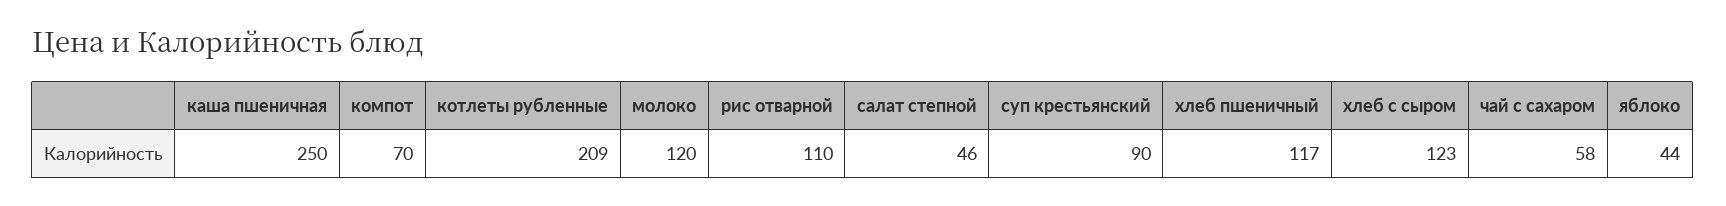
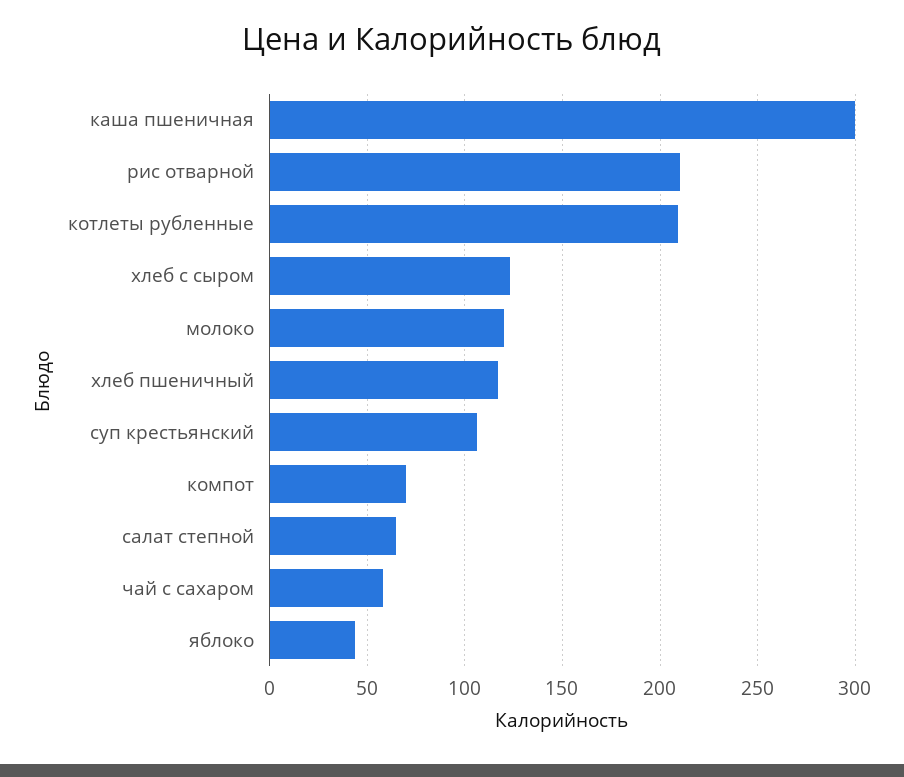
  {
-   "каша пшеничная": 250,
+   "каша пшеничная": 300,
    "компот": 70,
    "котлеты рубленные": 209,
    "молоко": 120,
-   "рис отварной": 110,
+   "рис отварной": 210,
-   "салат степной": 46,
+   "салат степной": 65,
-   "суп крестьянский": 90,
+   "суп крестьянский": 105,
    "хлеб пшеничный": 117,
    "хлеб с сыром": 123,
    "чай с сахаром": 58,
    "яблоко": 44
  }

